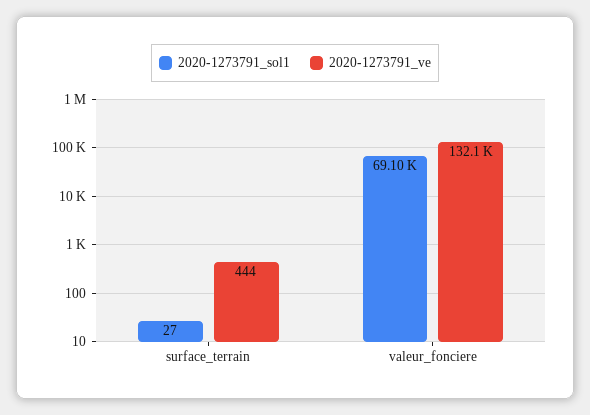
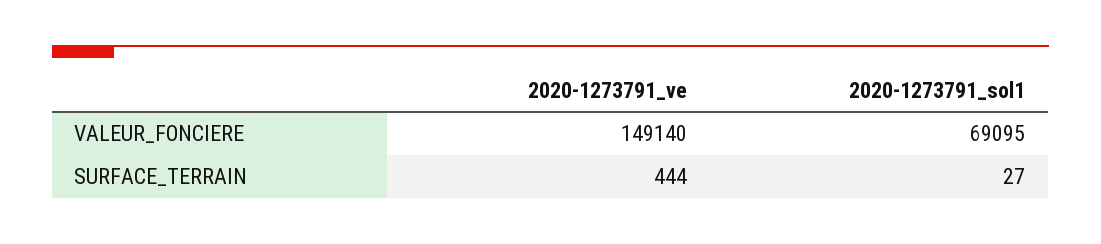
  {
    "2020-1273791_sol1": {
      "surface_terrain": 27,
      "valeur_fonciere": 69095
    },
    "2020-1273791_ve": {
      "surface_terrain": 444,
-     "valeur_fonciere": 132100
+     "valeur_fonciere": 149140
    }
  }

